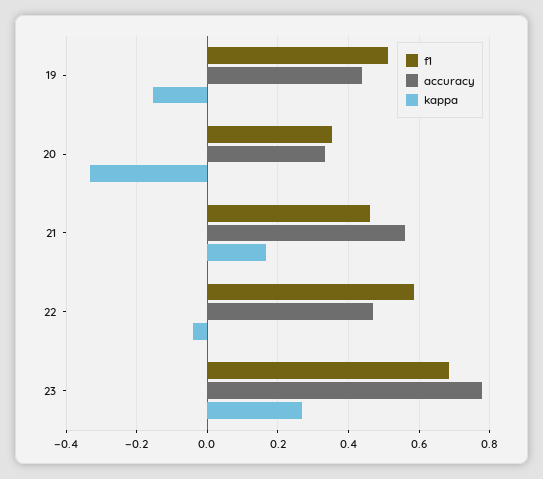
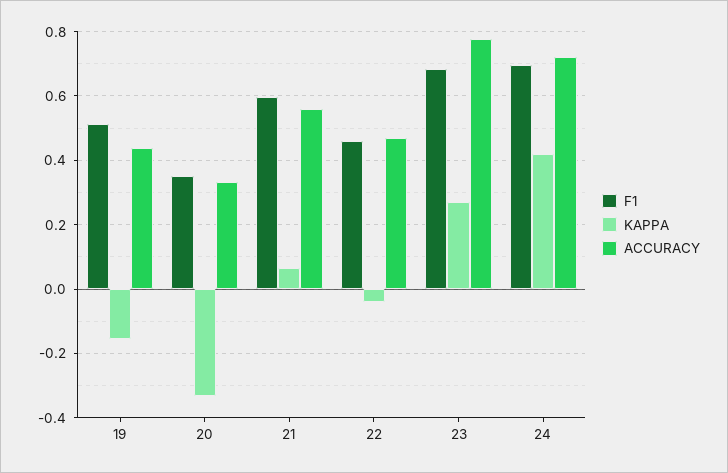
  {
    "f1": {
      "19": 0.52,
      "20": 0.36,
-     "21": 0.46,
+     "21": 0.6,
-     "22": 0.58,
+     "22": 0.46,
-     "23": 0.68
+     "23": 0.68,
+     "24": 0.7
    },
    "accuracy": {
      "19": 0.44,
      "20": 0.34,
      "21": 0.56,
      "22": 0.48,
-     "23": 0.78
+     "23": 0.78,
+     "24": 0.72
    },
    "kappa": {
      "19": -0.16,
      "20": -0.34,
-     "21": 0.16,
+     "21": 0.06,
      "22": -0.04,
-     "23": 0.26
+     "23": 0.26,
+     "24": 0.42
    }
  }

